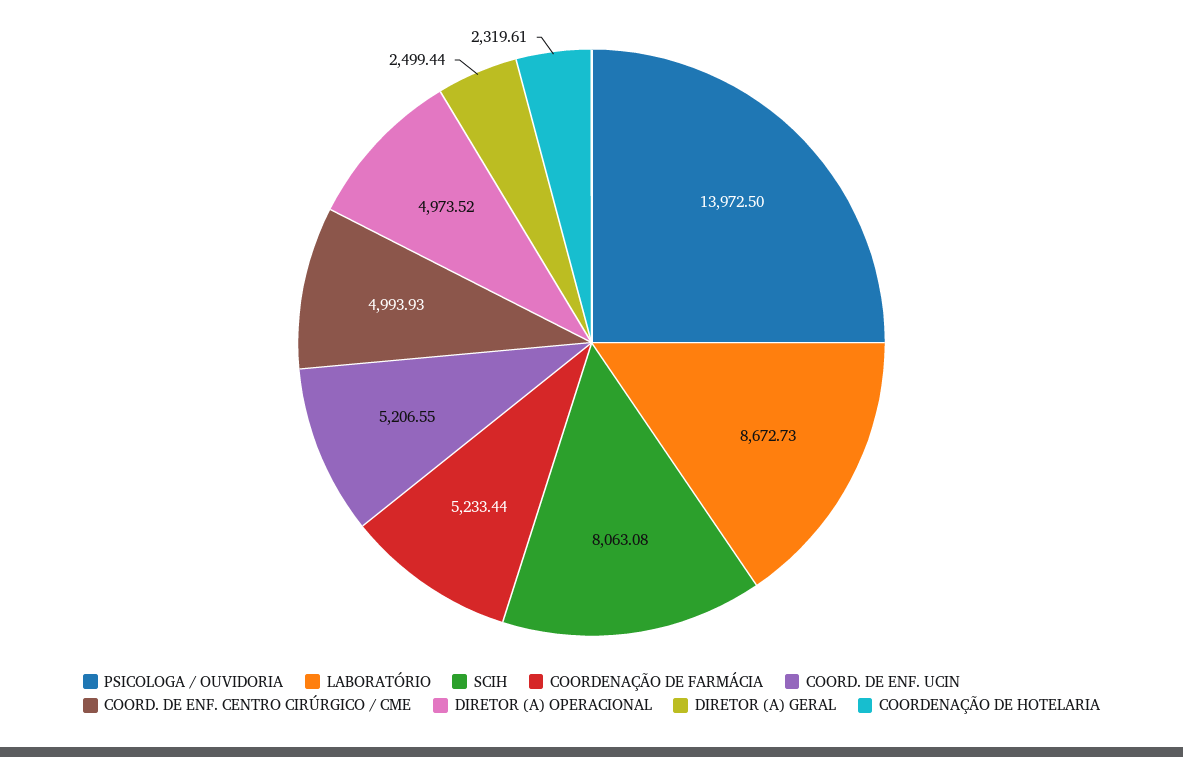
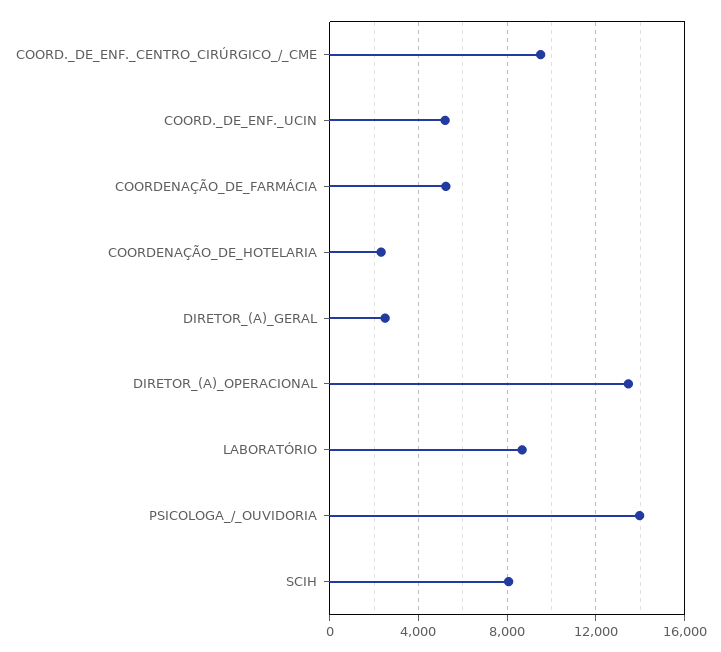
  {
    "PSICOLOGA / OUVIDORIA": 13972.5,
    "LABORATÓRIO": 8672.73,
    "SCIH": 8063.08,
    "COORDENAÇÃO DE FARMÁCIA": 5233.44,
    "COORD. DE ENF. UCIN": 5206.55,
-   "COORD. DE ENF. CENTRO CIRÚRGICO / CME": 4993.93,
+   "COORD. DE ENF. CENTRO CIRÚRGICO / CME": 9500,
-   "DIRETOR (A) OPERACIONAL": 4973.52,
+   "DIRETOR (A) OPERACIONAL": 13500,
    "DIRETOR (A) GERAL": 2499.44,
    "COORDENAÇÃO DE HOTELARIA": 2319.61
  }

